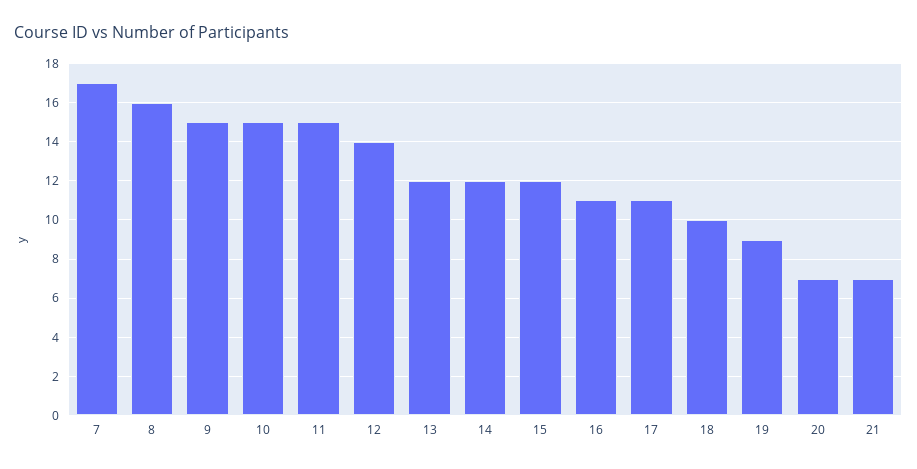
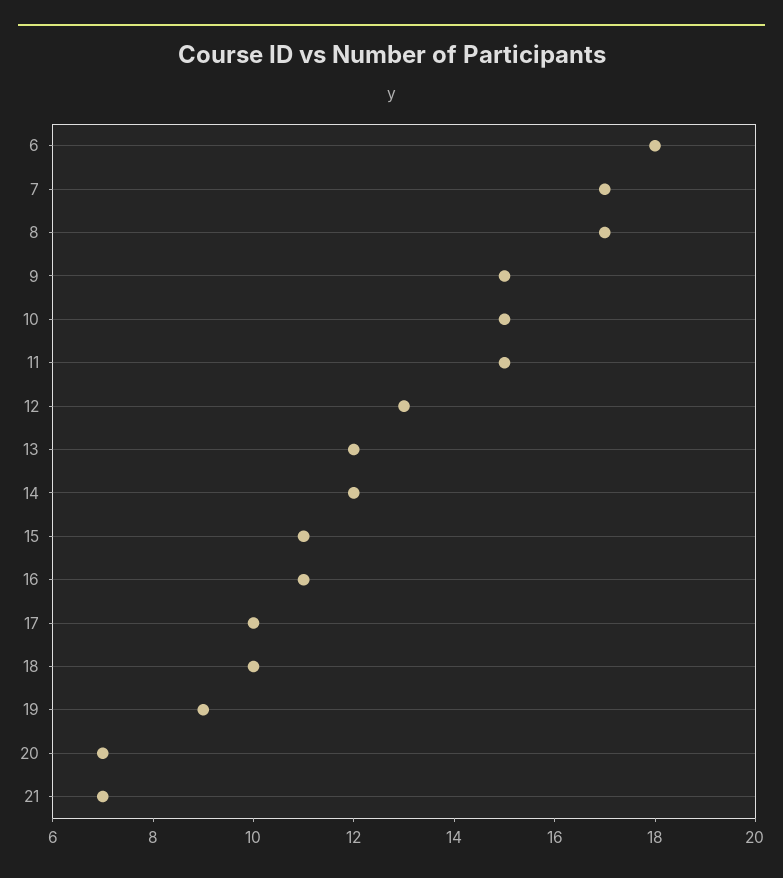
  {
    "7": 17,
-   "8": 16,
+   "8": 17,
    "9": 15,
    "10": 15,
    "11": 15,
-   "12": 14,
+   "12": 13,
    "13": 12,
    "14": 12,
-   "15": 12,
+   "15": 11,
    "16": 11,
-   "17": 11,
+   "17": 10,
    "18": 10,
    "19": 9,
    "20": 7,
-   "21": 7
+   "21": 7,
+   "6": 18
  }

